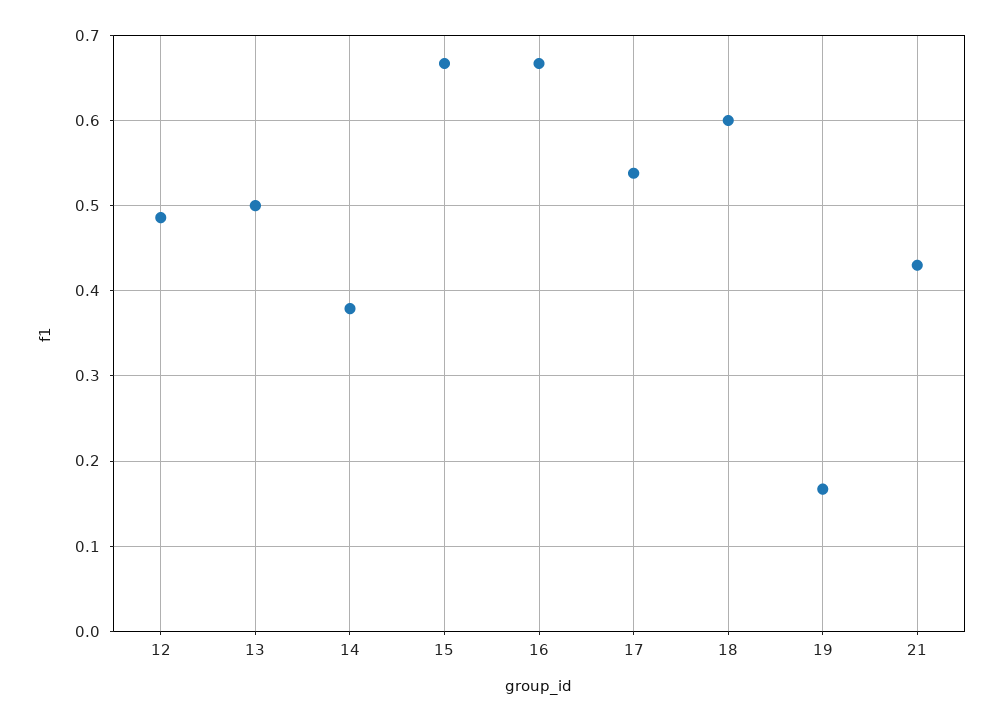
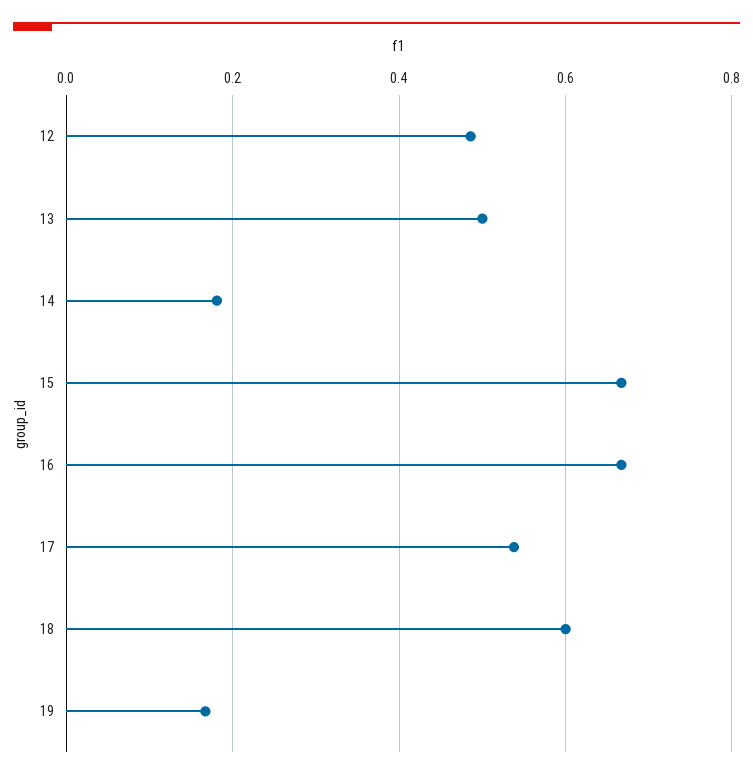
  {
    "12": 0.49,
    "13": 0.5,
-   "14": 0.38,
+   "14": 0.18,
    "15": 0.67,
    "16": 0.67,
    "17": 0.54,
    "18": 0.6,
-   "19": 0.17,
+   "19": 0.17
-   "21": 0.43
  }

